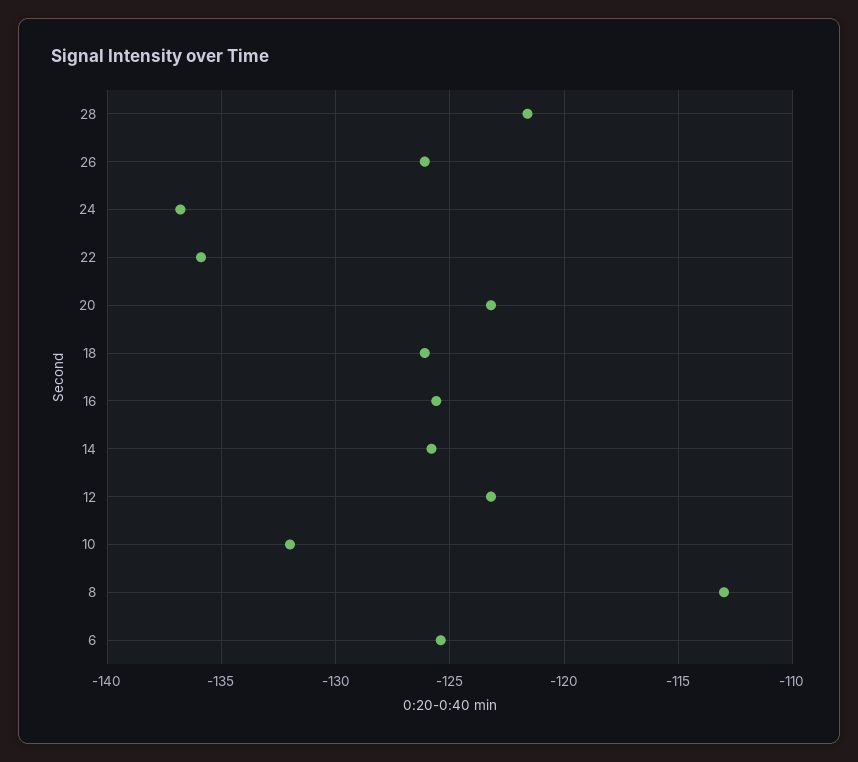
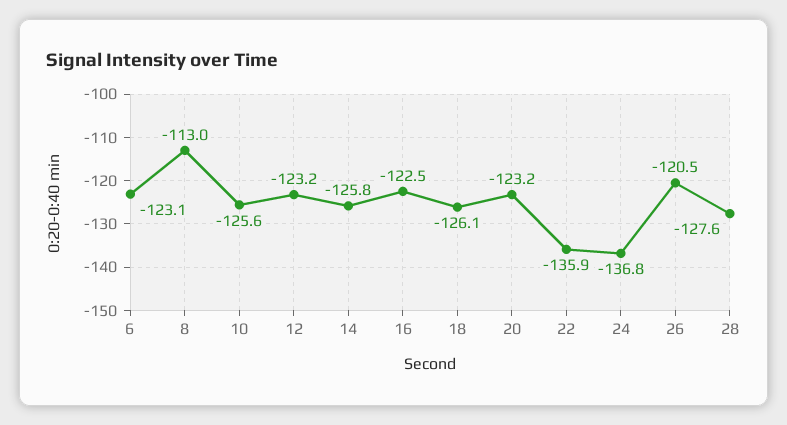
  {
-   "28": -121.5,
+   "28": -127.6,
-   "26": -126,
+   "26": -120.5,
    "24": -136.8,
    "22": -135.9,
    "20": -123.2,
    "18": -126.1,
-   "16": -125.5,
+   "16": -122.5,
    "14": -125.8,
    "12": -123.2,
-   "10": -132,
+   "10": -125.6,
    "8": -113,
-   "6": -125.5
+   "6": -123.1
  }

